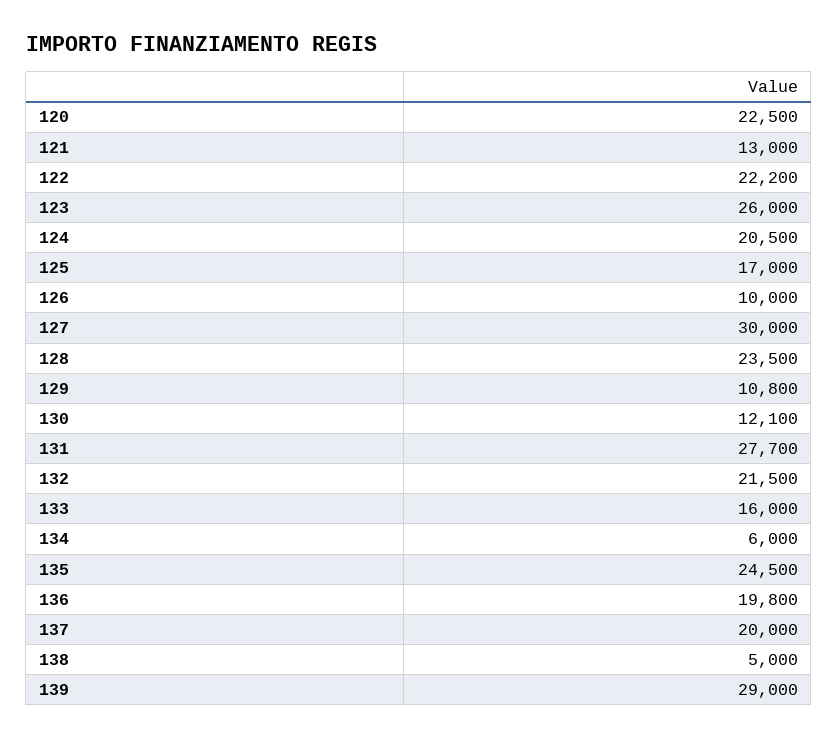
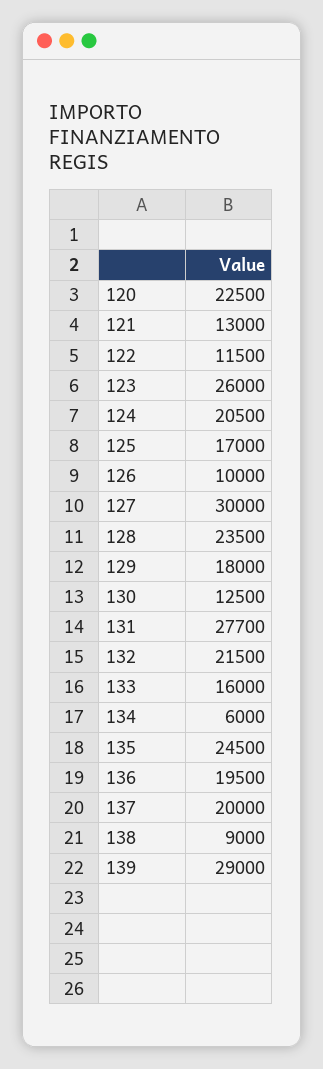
  {
    "120": 22500,
    "121": 13000,
-   "122": 22200,
+   "122": 11500,
    "123": 26000,
    "124": 20500,
    "125": 17000,
    "126": 10000,
    "127": 30000,
    "128": 23500,
-   "129": 10800,
+   "129": 18000,
-   "130": 12100,
+   "130": 12500,
    "131": 27700,
    "132": 21500,
    "133": 16000,
    "134": 6000,
    "135": 24500,
-   "136": 19800,
+   "136": 19500,
    "137": 20000,
-   "138": 5000,
+   "138": 9000,
    "139": 29000
  }

